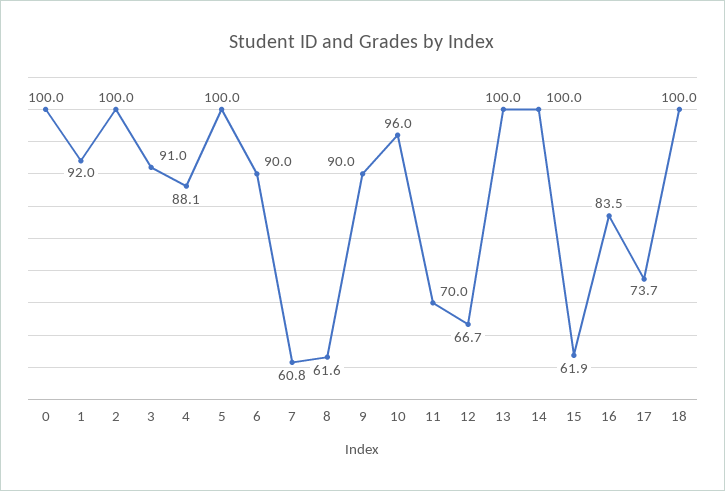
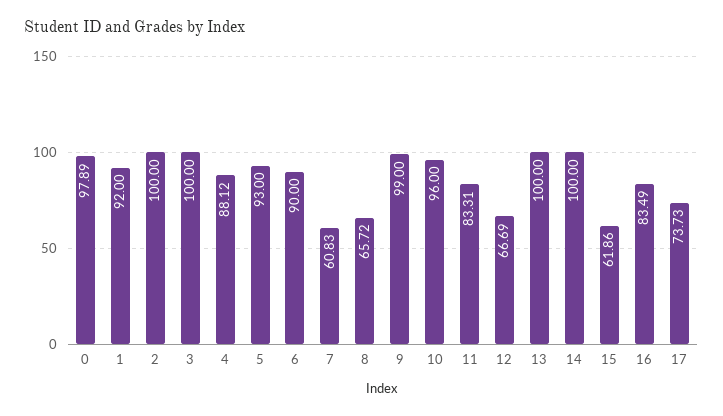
  {
-   "0": 100,
+   "0": 97.89,
    "1": 92,
    "2": 100,
-   "3": 91,
+   "3": 100,
    "4": 88.12,
-   "5": 100,
+   "5": 93,
    "6": 90,
    "7": 60.83,
-   "8": 61.6,
+   "8": 65.72,
-   "9": 90,
+   "9": 99,
    "10": 96,
-   "11": 70,
+   "11": 83.31,
    "12": 66.69,
    "13": 100,
    "14": 100,
    "15": 61.86,
    "16": 83.49,
-   "17": 73.73,
+   "17": 73.73
-   "18": 100
  }

